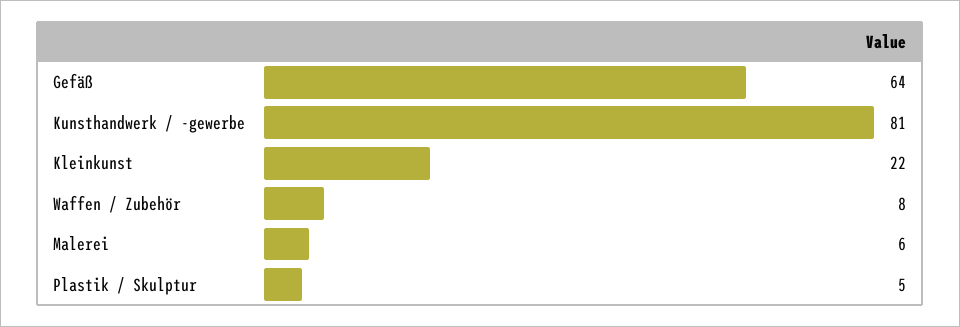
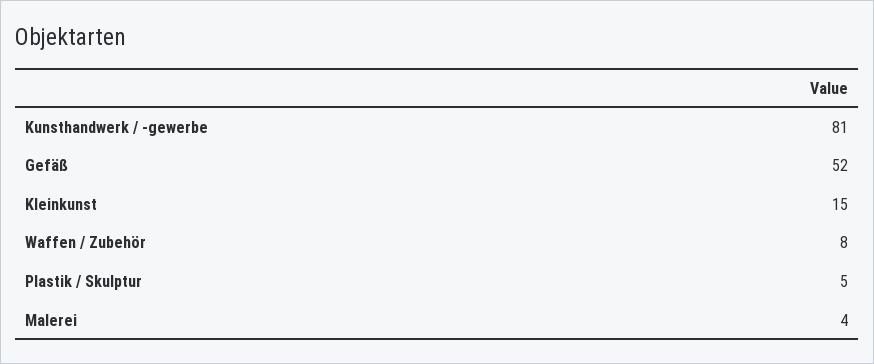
  {
-   "Gefäß": 64,
+   "Gefäß": 52,
    "Kunsthandwerk / -gewerbe": 81,
-   "Kleinkunst": 22,
+   "Kleinkunst": 15,
    "Waffen / Zubehör": 8,
-   "Malerei": 6,
+   "Malerei": 4,
    "Plastik / Skulptur": 5
  }

